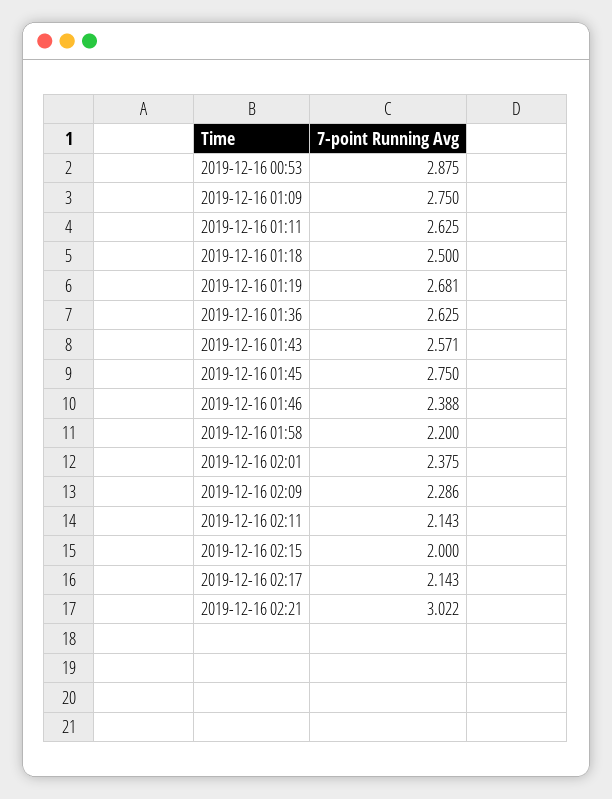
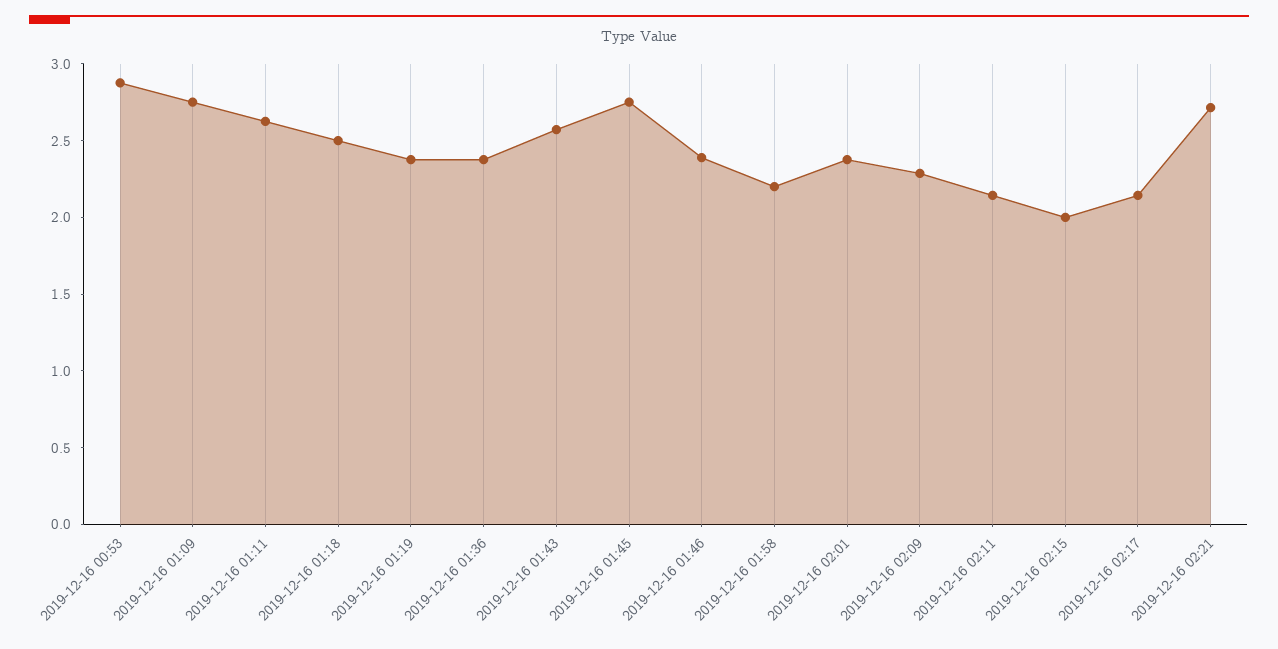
  {
    "2019-12-16 00:53": 2.875,
    "2019-12-16 01:09": 2.75,
    "2019-12-16 01:11": 2.625,
    "2019-12-16 01:18": 2.5,
-   "2019-12-16 01:19": 2.681,
+   "2019-12-16 01:19": 2.4,
-   "2019-12-16 01:36": 2.625,
+   "2019-12-16 01:36": 2.4,
    "2019-12-16 01:43": 2.571,
    "2019-12-16 01:45": 2.75,
    "2019-12-16 01:46": 2.388,
    "2019-12-16 01:58": 2.2,
    "2019-12-16 02:01": 2.375,
    "2019-12-16 02:09": 2.286,
    "2019-12-16 02:11": 2.143,
    "2019-12-16 02:15": 2,
    "2019-12-16 02:17": 2.143,
-   "2019-12-16 02:21": 3.022
+   "2019-12-16 02:21": 2.7
  }

